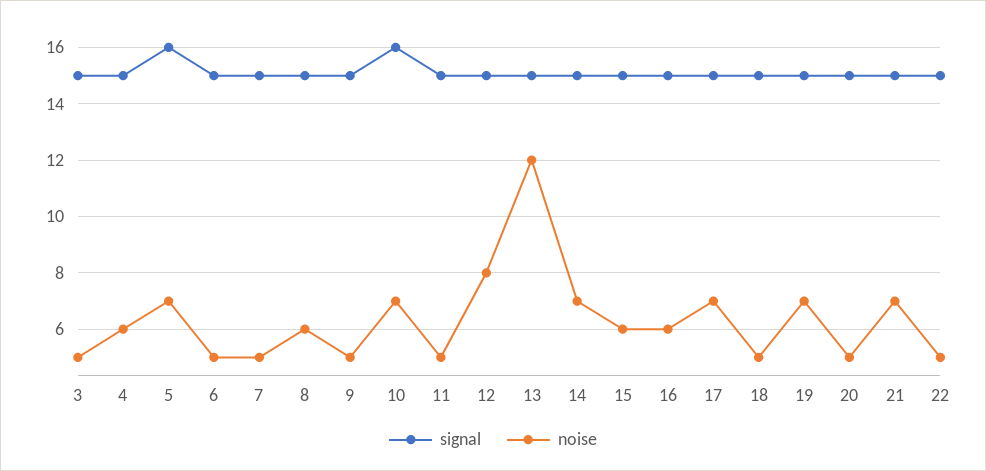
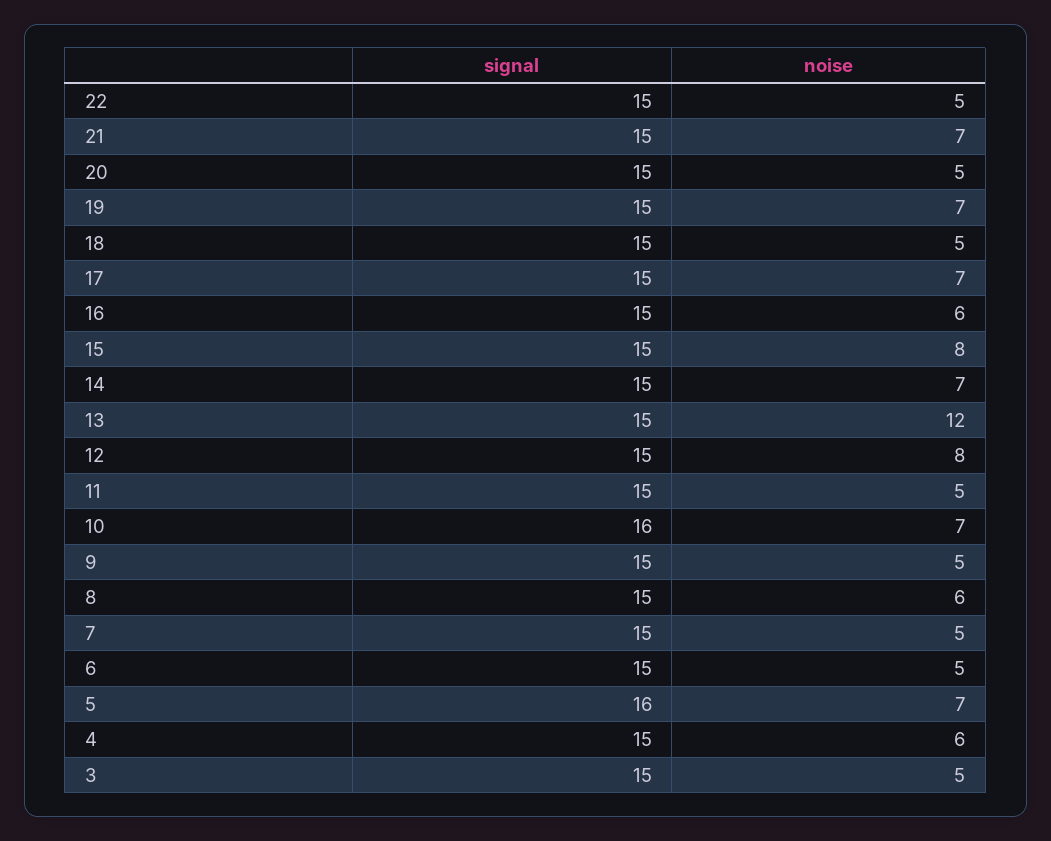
  {
    "signal": {
      "3": 15,
      "4": 15,
      "5": 16,
      "6": 15,
      "7": 15,
      "8": 15,
      "9": 15,
      "10": 16,
      "11": 15,
      "12": 15,
      "13": 15,
      "14": 15,
      "15": 15,
      "16": 15,
      "17": 15,
      "18": 15,
      "19": 15,
      "20": 15,
      "21": 15,
      "22": 15
    },
    "noise": {
      "3": 5,
      "4": 6,
      "5": 7,
      "6": 5,
      "7": 5,
      "8": 6,
      "9": 5,
      "10": 7,
      "11": 5,
      "12": 8,
      "13": 12,
      "14": 7,
-     "15": 6,
+     "15": 8,
      "16": 6,
      "17": 7,
      "18": 5,
      "19": 7,
      "20": 5,
      "21": 7,
      "22": 5
    }
  }

